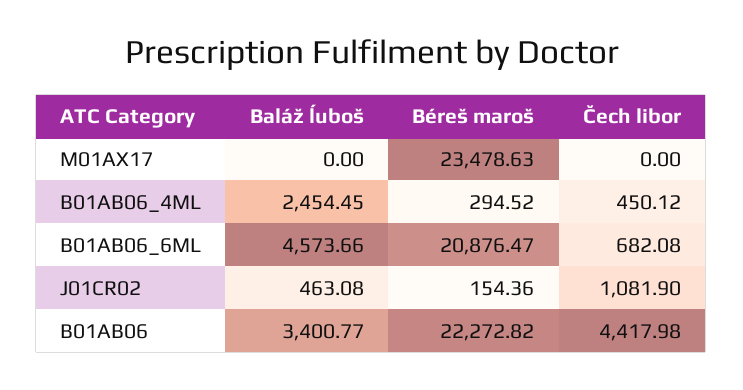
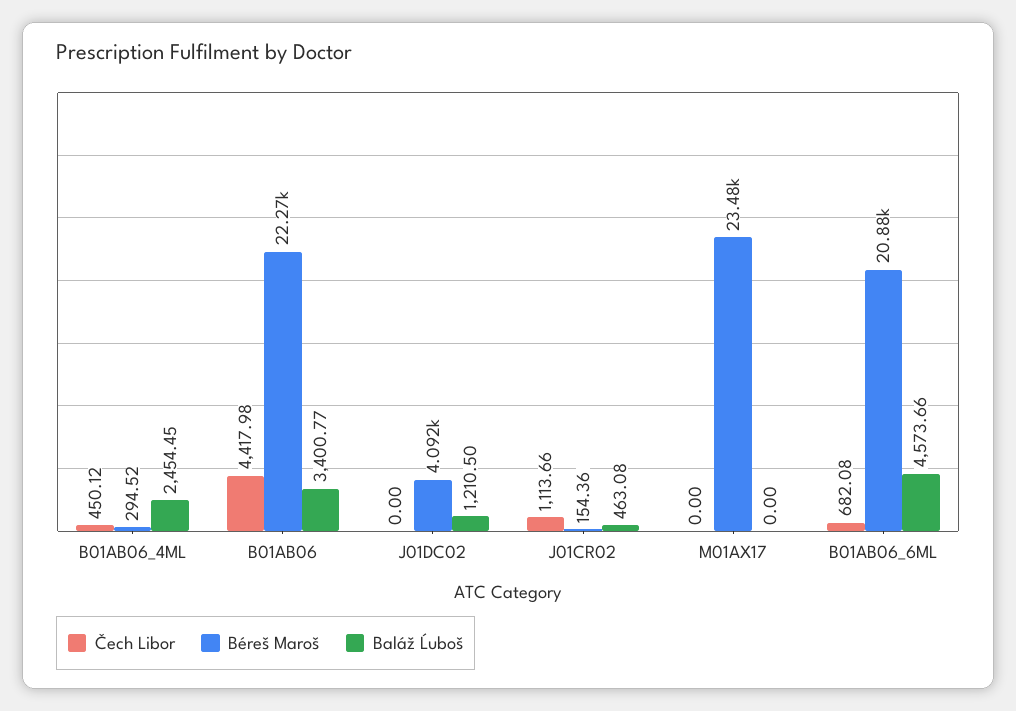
  {
    "Baláž ĺuboš": {
      "M01AX17": 0,
      "B01AB06_4ML": 2454.45,
      "B01AB06_6ML": 4573.66,
      "J01CR02": 463.08,
-     "B01AB06": 3400.77
+     "B01AB06": 3400.77,
+     "J01DC02": 1210.5
    },
    "Béreš maroš": {
      "M01AX17": 23478.63,
      "B01AB06_4ML": 294.52,
      "B01AB06_6ML": 20876.47,
      "J01CR02": 154.36,
-     "B01AB06": 22272.82
+     "B01AB06": 22272.82,
+     "J01DC02": 4092
    },
    "Čech libor": {
      "M01AX17": 0,
      "B01AB06_4ML": 450.12,
      "B01AB06_6ML": 682.08,
-     "J01CR02": 1081.9,
+     "J01CR02": 1113.66,
-     "B01AB06": 4417.98
+     "B01AB06": 4417.98,
+     "J01DC02": 0
    }
  }

